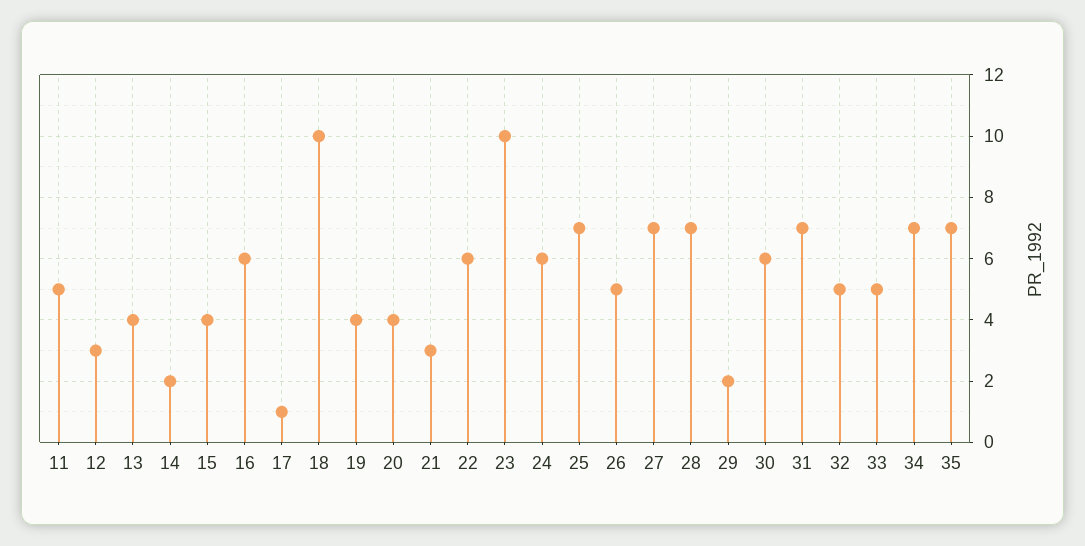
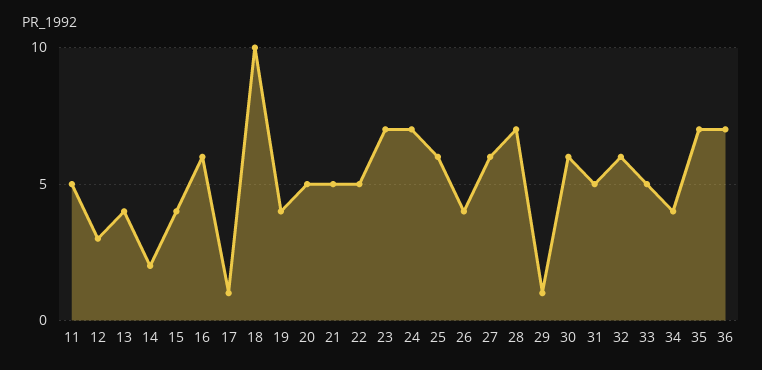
  {
    "11": 5,
    "12": 3,
    "13": 4,
    "14": 2,
    "15": 4,
    "16": 6,
    "17": 1,
    "18": 10,
    "19": 4,
-   "20": 4,
+   "20": 5,
-   "21": 3,
+   "21": 5,
-   "22": 6,
+   "22": 5,
-   "23": 10,
+   "23": 7,
-   "24": 6,
+   "24": 7,
-   "25": 7,
+   "25": 6,
-   "26": 5,
+   "26": 4,
-   "27": 7,
+   "27": 6,
    "28": 7,
-   "29": 2,
+   "29": 1,
    "30": 6,
-   "31": 7,
+   "31": 5,
-   "32": 5,
+   "32": 6,
    "33": 5,
-   "34": 7,
+   "34": 4,
-   "35": 7
+   "35": 7,
+   "36": 7
  }

